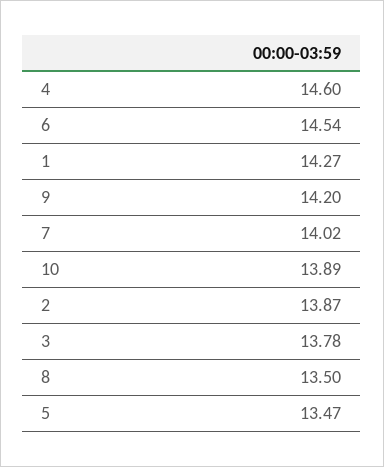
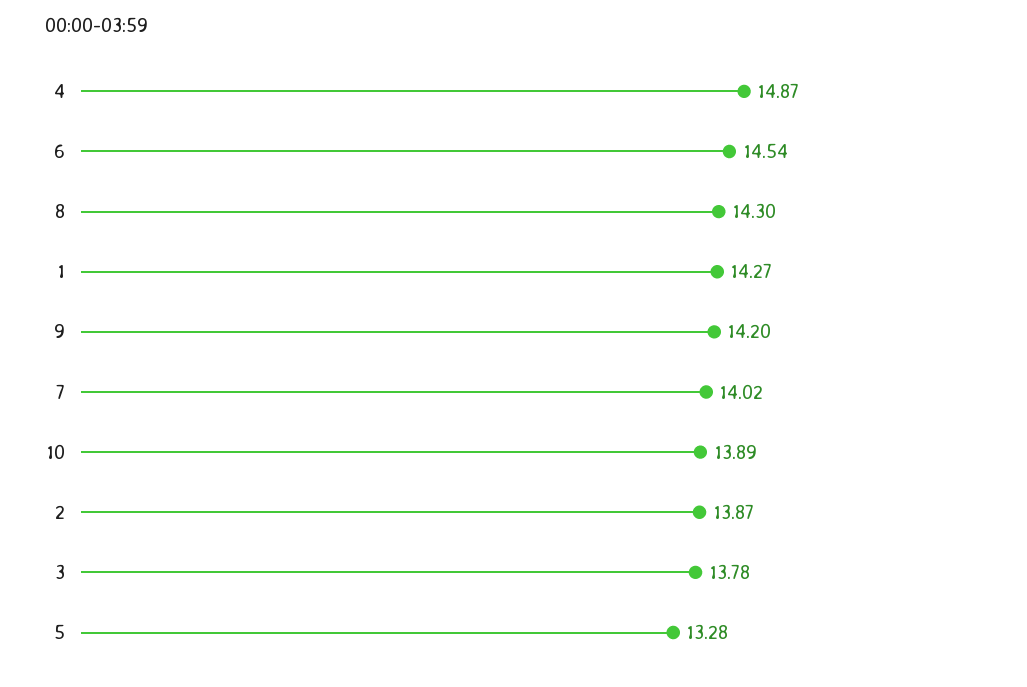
  {
-   "4": 14.6,
+   "4": 14.87,
    "6": 14.54,
    "1": 14.27,
    "9": 14.2,
    "7": 14.02,
    "10": 13.89,
    "2": 13.87,
    "3": 13.78,
-   "8": 13.5,
+   "8": 14.3,
-   "5": 13.47
+   "5": 13.28
  }

